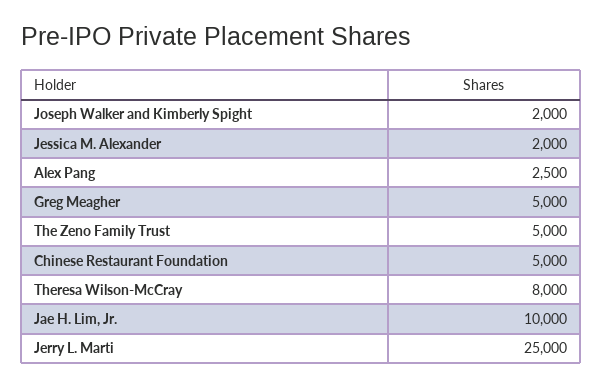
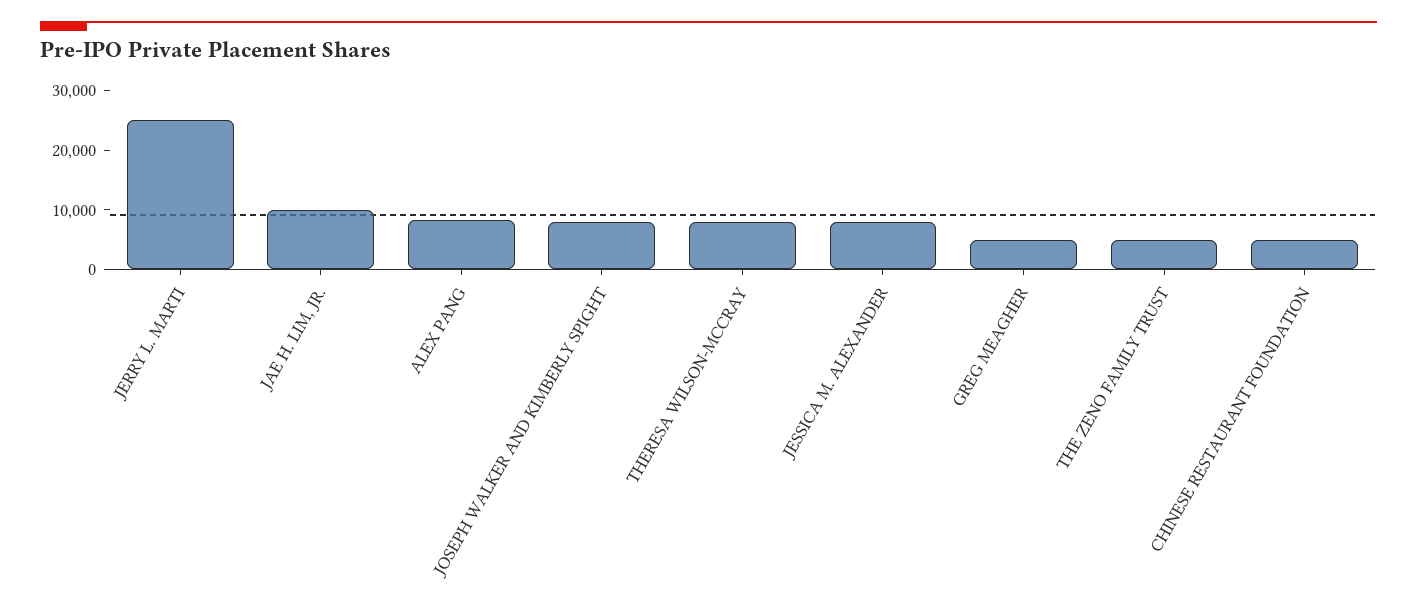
  {
-   "Joseph Walker and Kimberly Spight": 2000,
+   "Joseph Walker and Kimberly Spight": 8000,
-   "Jessica M. Alexander": 2000,
+   "Jessica M. Alexander": 8000,
-   "Alex Pang": 2500,
+   "Alex Pang": 8000,
    "Greg Meagher": 5000,
    "The Zeno Family Trust": 5000,
    "Chinese Restaurant Foundation": 5000,
    "Theresa Wilson-McCray": 8000,
    "Jae H. Lim, Jr.": 10000,
    "Jerry L. Marti": 25000
  }

